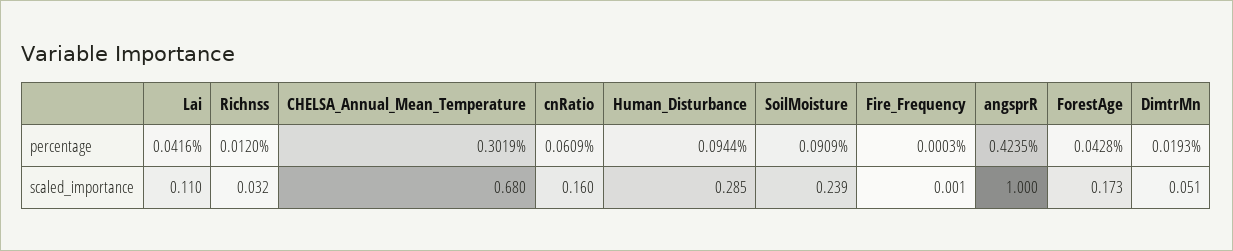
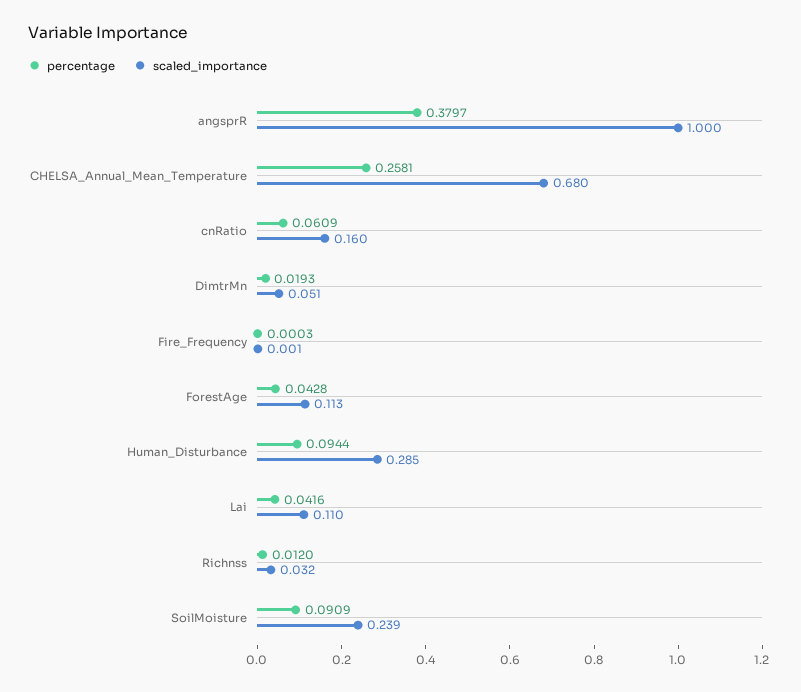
  {
    "percentage": {
      "Lai": 0.0416,
      "Richnss": 0.012,
-     "CHELSA_Annual_Mean_Temperature": 0.3019,
+     "CHELSA_Annual_Mean_Temperature": 0.2581,
      "cnRatio": 0.0609,
      "Human_Disturbance": 0.0944,
      "SoilMoisture": 0.0909,
      "Fire_Frequency": 0.0003,
-     "angsprR": 0.4235,
+     "angsprR": 0.3797,
      "ForestAge": 0.0428,
      "DimtrMn": 0.0193
    },
    "scaled_importance": {
      "Lai": 0.11,
      "Richnss": 0.032,
      "CHELSA_Annual_Mean_Temperature": 0.68,
      "cnRatio": 0.16,
      "Human_Disturbance": 0.285,
      "SoilMoisture": 0.239,
      "Fire_Frequency": 0.001,
      "angsprR": 1,
-     "ForestAge": 0.173,
+     "ForestAge": 0.113,
      "DimtrMn": 0.051
    }
  }

